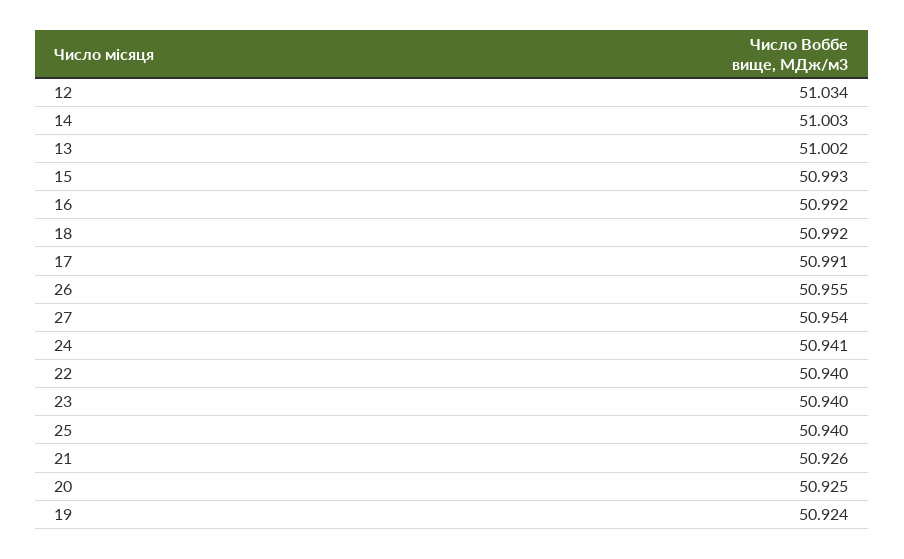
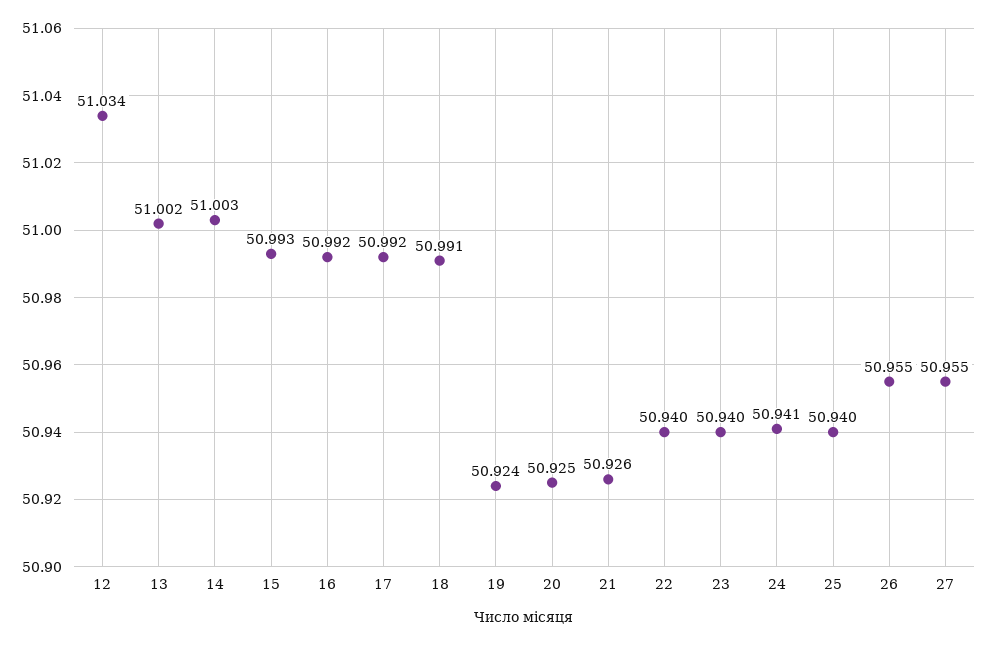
  {
    "12": 51.034,
    "14": 51.003,
    "13": 51.002,
    "15": 50.993,
    "16": 50.992,
-   "18": 50.992,
+   "18": 50.991,
-   "17": 50.991,
+   "17": 50.992,
    "26": 50.955,
-   "27": 50.954,
+   "27": 50.955,
    "24": 50.941,
    "22": 50.94,
    "23": 50.94,
    "25": 50.94,
    "21": 50.926,
    "20": 50.925,
    "19": 50.924
  }

